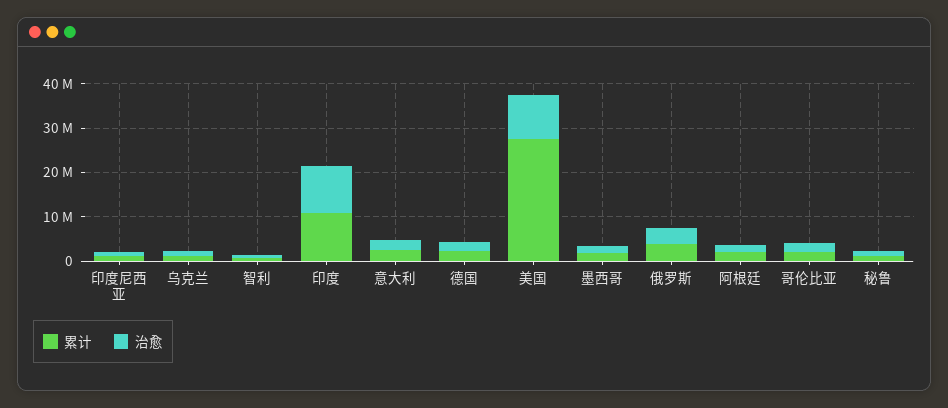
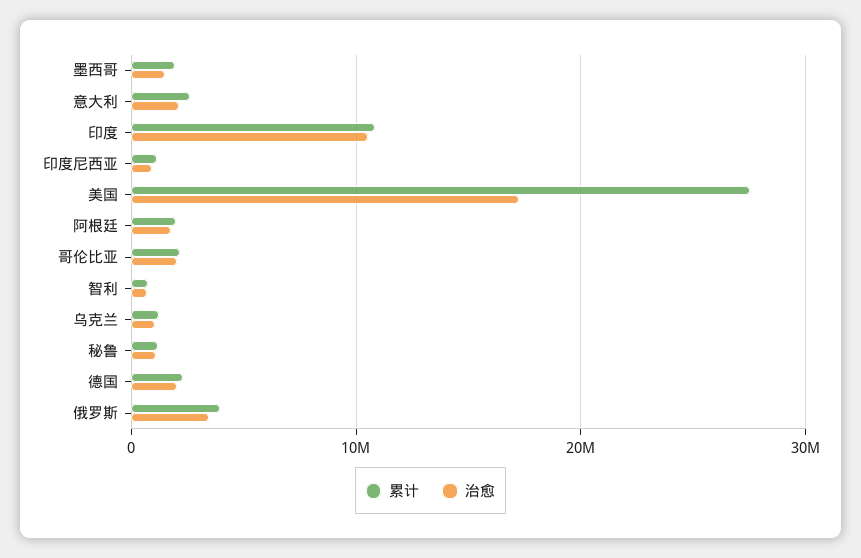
  {
    "累计": {
      "印度尼西亚": 1000000,
      "乌克兰": 1000000,
      "智利": 1000000,
      "印度": 11000000,
      "意大利": 3000000,
      "德国": 2000000,
      "美国": 28000000,
      "墨西哥": 2000000,
      "俄罗斯": 4000000,
      "阿根廷": 2000000,
      "哥伦比亚": 2000000,
      "秘鲁": 1000000
    },
    "治愈": {
      "印度尼西亚": 1000000,
      "乌克兰": 1000000,
      "智利": 1000000,
      "印度": 11000000,
      "意大利": 2000000,
      "德国": 2000000,
-     "美国": 10000000,
+     "美国": 17000000,
      "墨西哥": 1000000,
      "俄罗斯": 3000000,
      "阿根廷": 2000000,
      "哥伦比亚": 2000000,
      "秘鲁": 1000000
    }
  }

